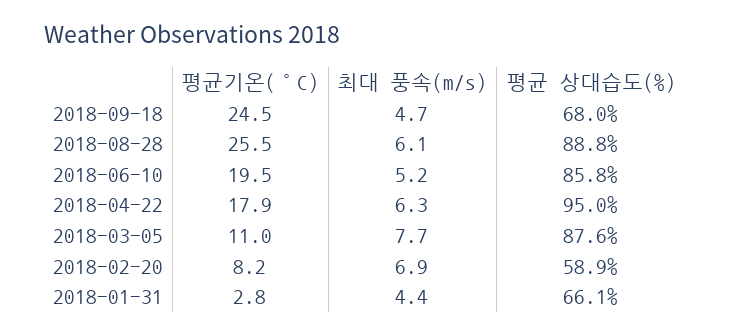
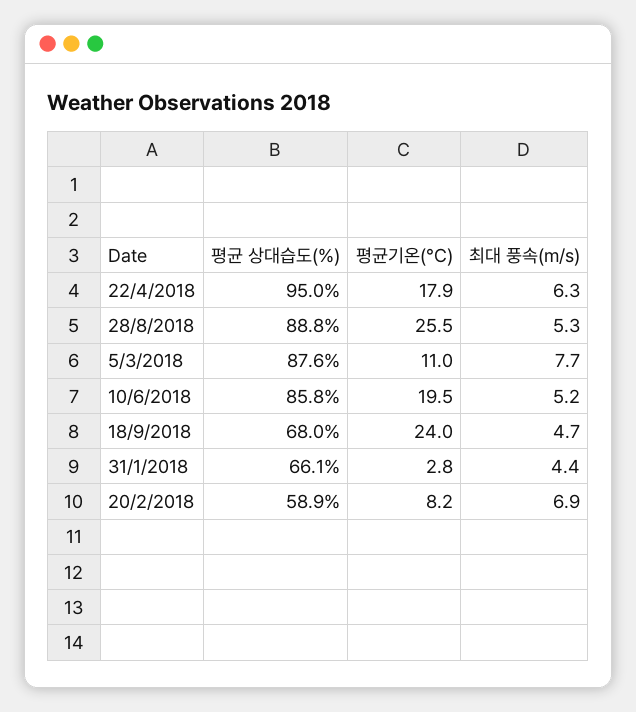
  {
    "평균기온(°C)": {
-     "2018-09-18": 24.5,
+     "2018-09-18": 24,
      "2018-08-28": 25.5,
      "2018-06-10": 19.5,
      "2018-04-22": 17.9,
      "2018-03-05": 11,
      "2018-02-20": 8.2,
      "2018-01-31": 2.8
    },
    "최대 풍속(m/s)": {
      "2018-09-18": 4.7,
-     "2018-08-28": 6.1,
+     "2018-08-28": 5.3,
      "2018-06-10": 5.2,
      "2018-04-22": 6.3,
      "2018-03-05": 7.7,
      "2018-02-20": 6.9,
      "2018-01-31": 4.4
    },
    "평균 상대습도(%)": {
      "2018-09-18": 68,
      "2018-08-28": 88.8,
      "2018-06-10": 85.8,
      "2018-04-22": 95,
      "2018-03-05": 87.6,
      "2018-02-20": 58.9,
      "2018-01-31": 66.1
    }
  }

